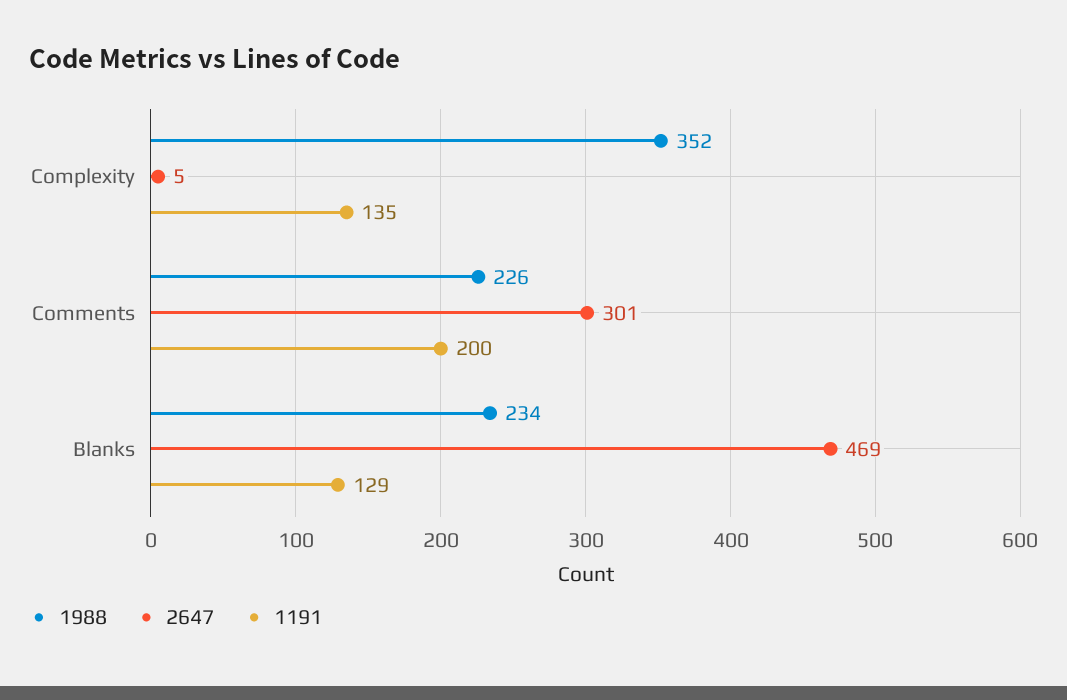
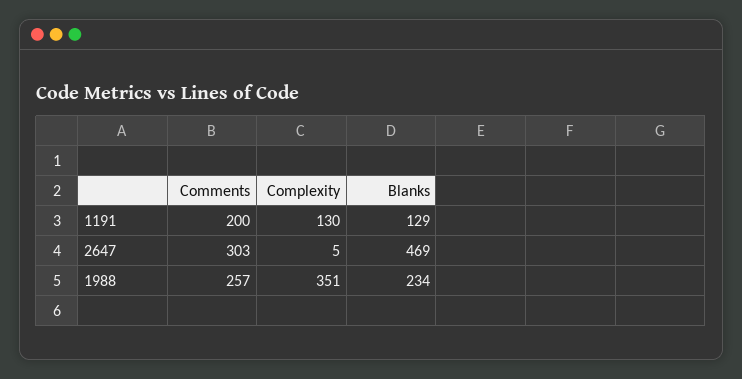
  {
    "1988": {
-     "Complexity": 352,
+     "Complexity": 351,
-     "Comments": 226,
+     "Comments": 257,
      "Blanks": 234
    },
    "2647": {
      "Complexity": 5,
-     "Comments": 301,
+     "Comments": 303,
      "Blanks": 469
    },
    "1191": {
-     "Complexity": 135,
+     "Complexity": 130,
      "Comments": 200,
      "Blanks": 129
    }
  }

